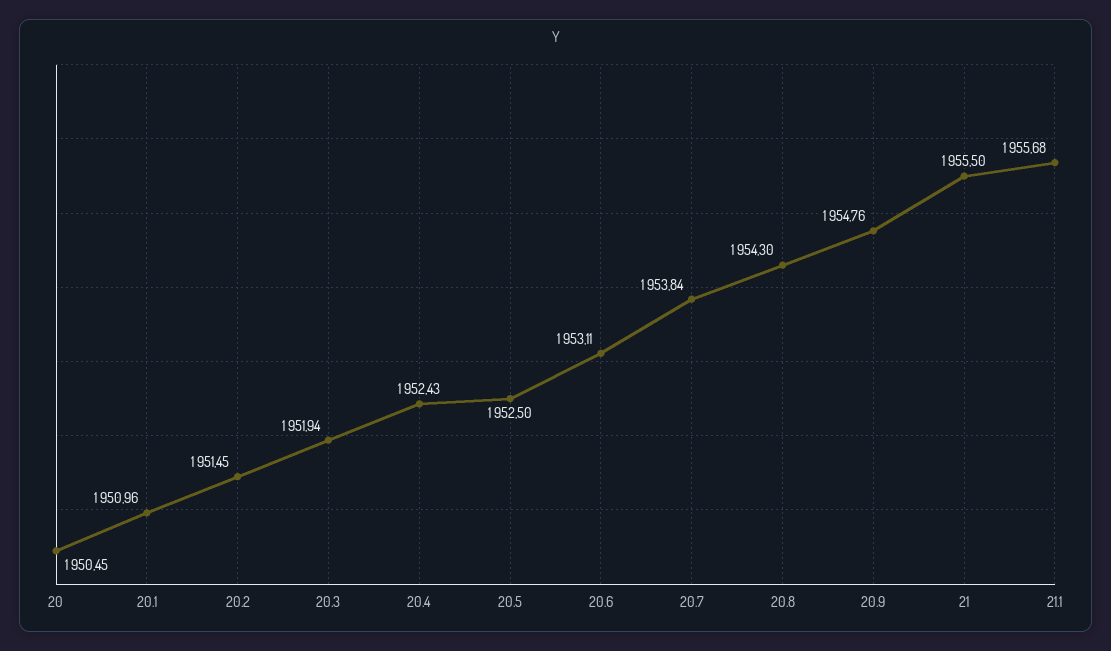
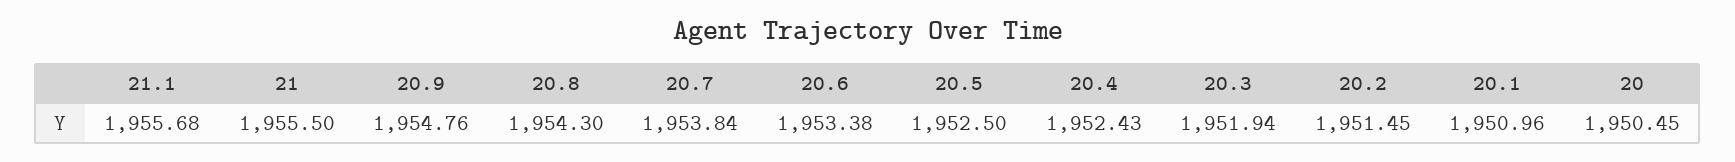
  {
    "20": 1950.45,
    "20.1": 1950.96,
    "20.2": 1951.45,
    "20.3": 1951.94,
    "20.4": 1952.43,
    "20.5": 1952.5,
-   "20.6": 1953.11,
+   "20.6": 1953.38,
    "20.7": 1953.84,
    "20.8": 1954.3,
    "20.9": 1954.76,
    "21": 1955.5,
    "21.1": 1955.68
  }

